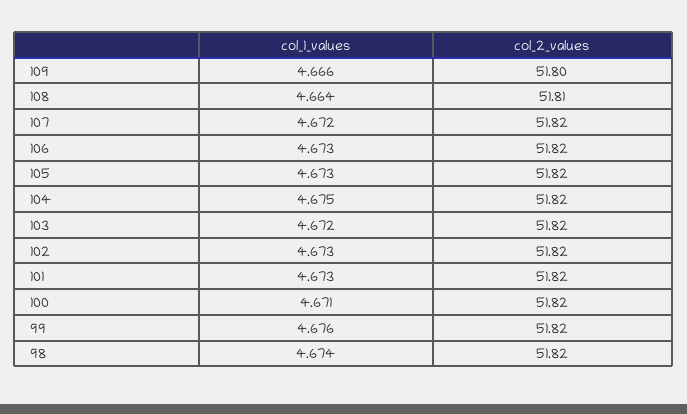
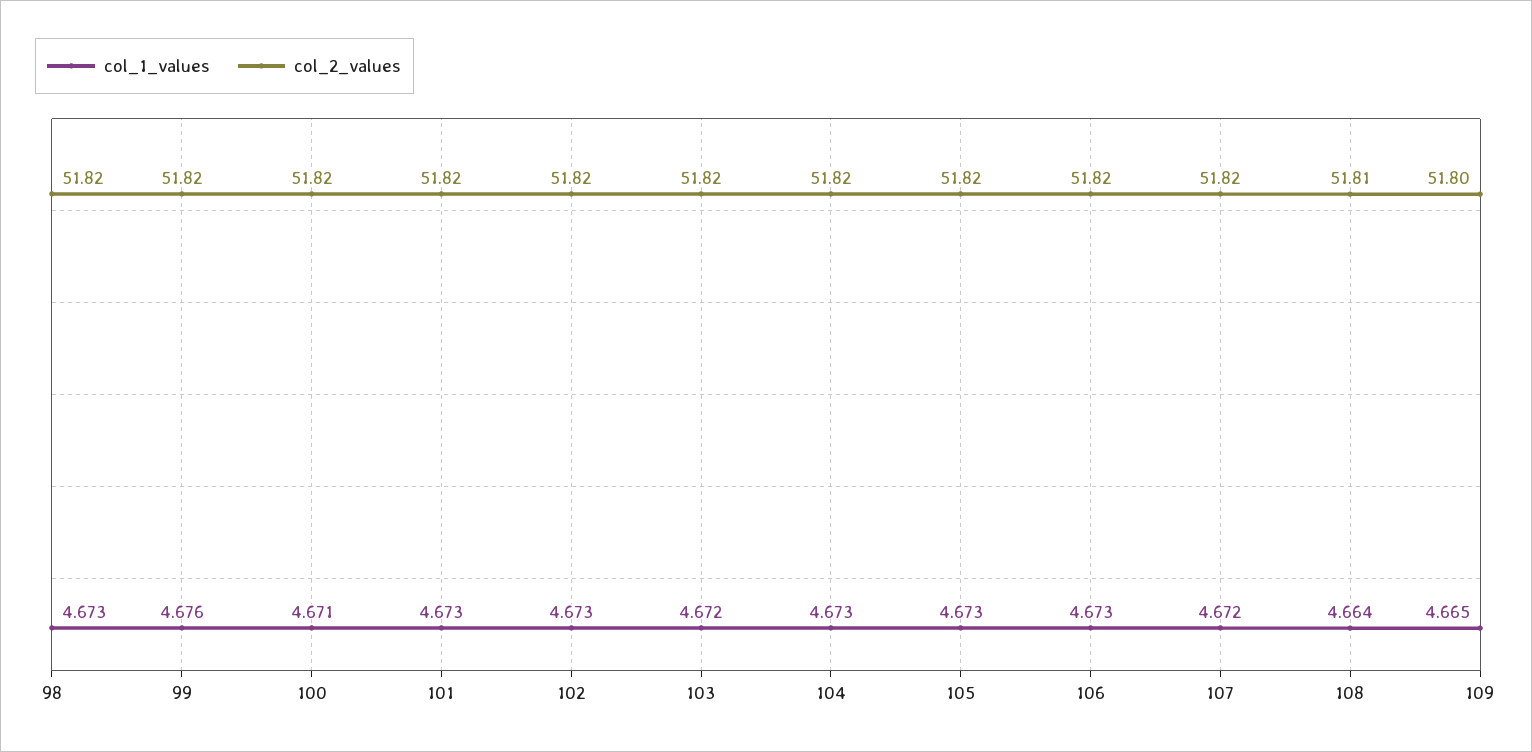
  {
    "col_1_values": {
-     "109": 4.666,
+     "109": 4.665,
      "108": 4.664,
      "107": 4.672,
      "106": 4.673,
      "105": 4.673,
-     "104": 4.675,
+     "104": 4.673,
      "103": 4.672,
      "102": 4.673,
      "101": 4.673,
      "100": 4.671,
      "99": 4.676,
-     "98": 4.674
+     "98": 4.673
    },
    "col_2_values": {
      "109": 51.8,
      "108": 51.81,
      "107": 51.82,
      "106": 51.82,
      "105": 51.82,
      "104": 51.82,
      "103": 51.82,
      "102": 51.82,
      "101": 51.82,
      "100": 51.82,
      "99": 51.82,
      "98": 51.82
    }
  }

